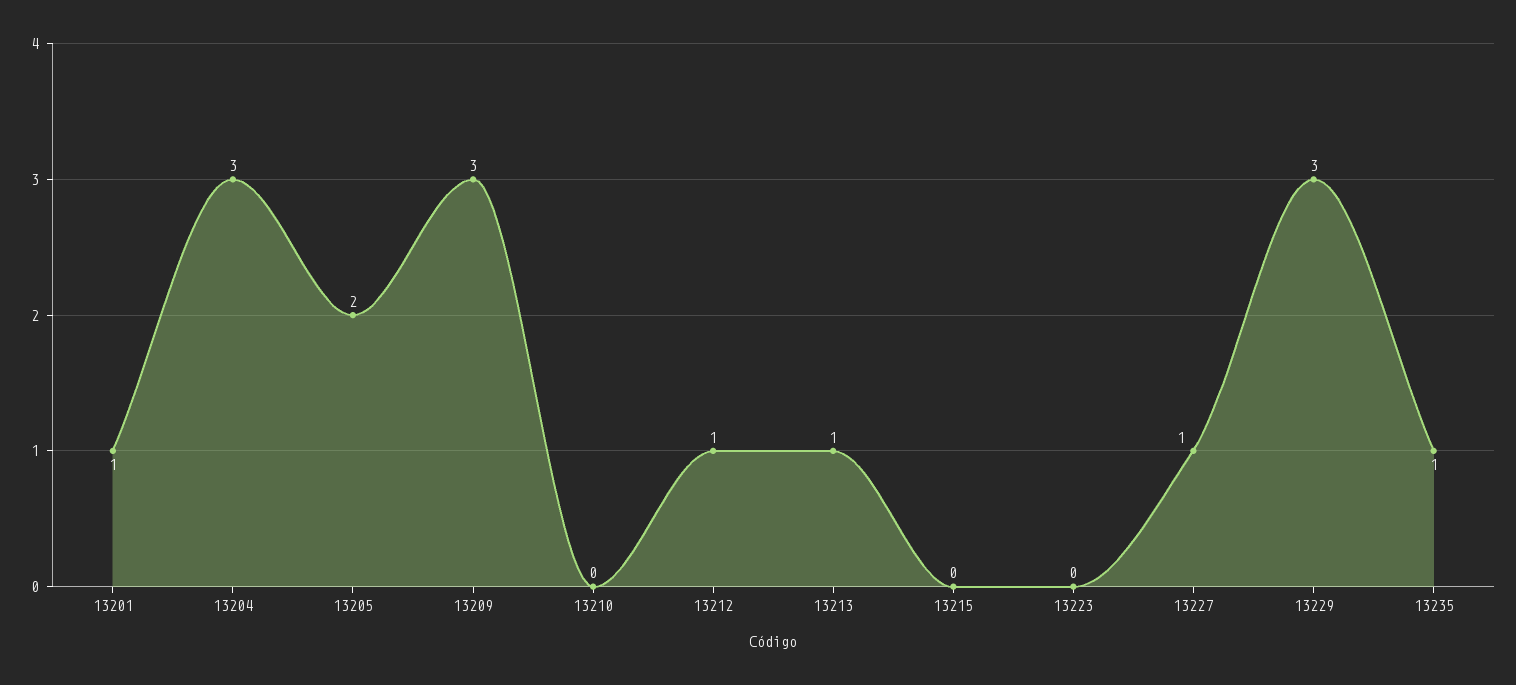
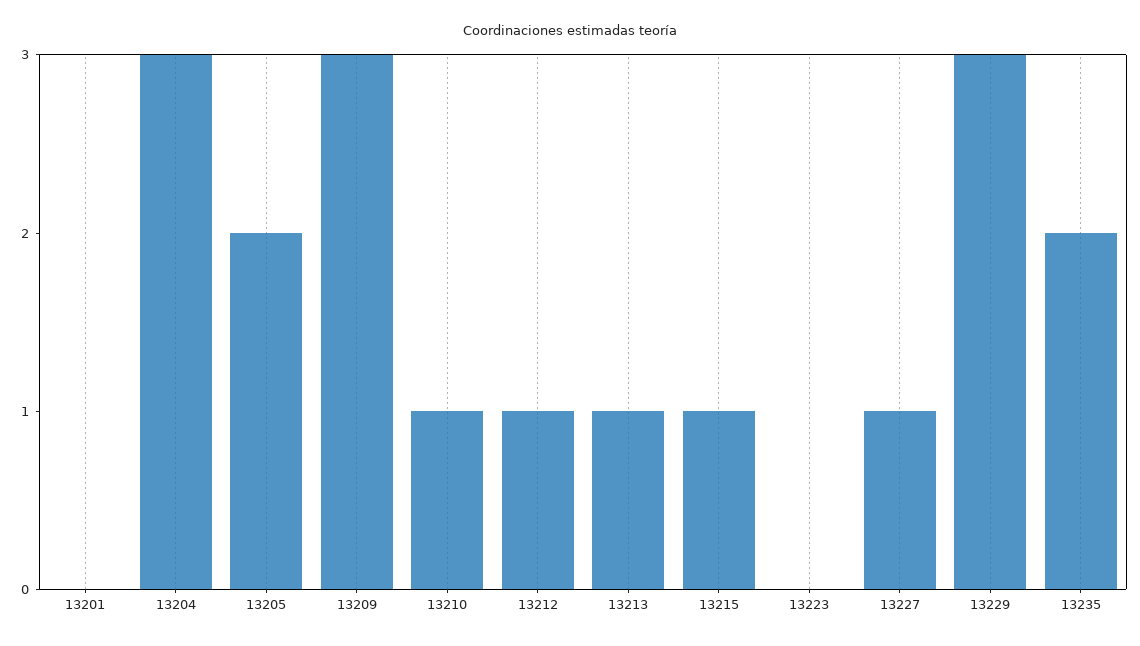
  {
-   "13201": 1,
+   "13201": 0,
    "13204": 3,
    "13205": 2,
    "13209": 3,
-   "13210": 0,
+   "13210": 1,
    "13212": 1,
    "13213": 1,
-   "13215": 0,
+   "13215": 1,
    "13223": 0,
    "13227": 1,
    "13229": 3,
-   "13235": 1
+   "13235": 2
  }

